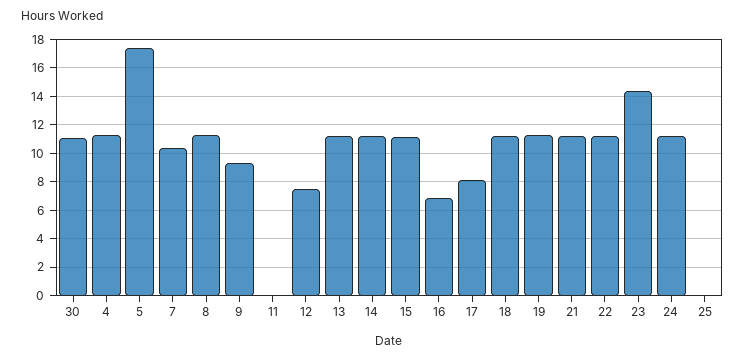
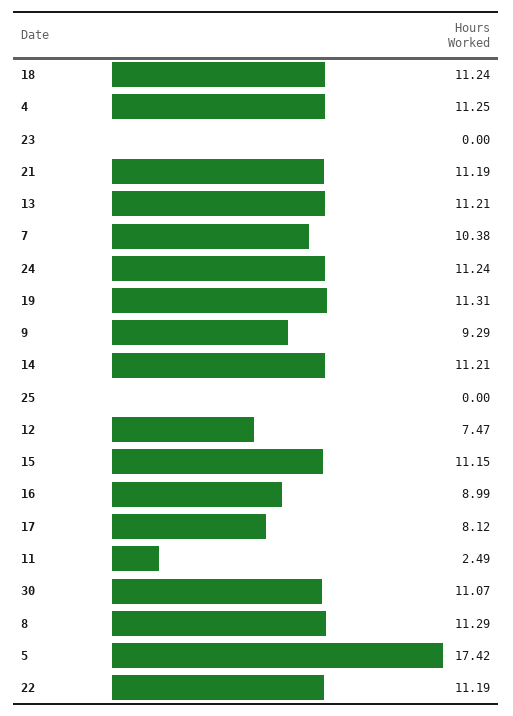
  {
    "30": 11.07,
    "4": 11.25,
    "5": 17.42,
    "7": 10.38,
    "8": 11.29,
    "9": 9.29,
-   "11": 0,
+   "11": 2.49,
    "12": 7.47,
    "13": 11.21,
    "14": 11.21,
    "15": 11.15,
-   "16": 7,
+   "16": 8.99,
    "17": 8.12,
    "18": 11.24,
    "19": 11.31,
    "21": 11.19,
    "22": 11.19,
-   "23": 14.5,
+   "23": 0,
    "24": 11.24,
    "25": 0
  }

